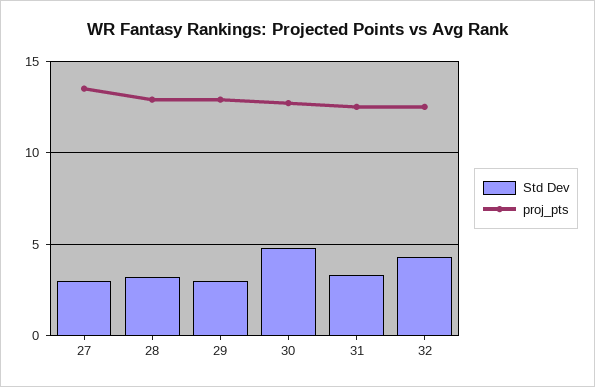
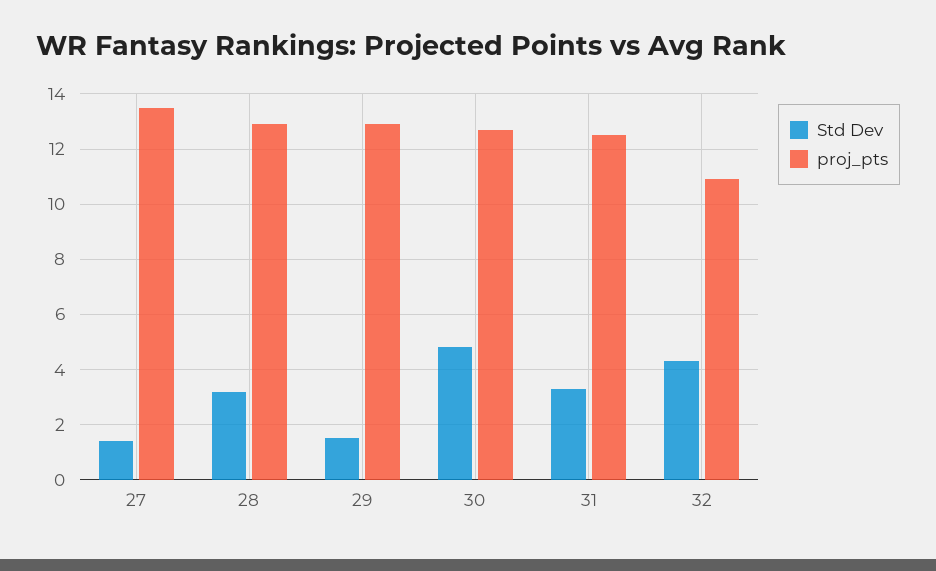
  {
    "Std Dev": {
-     "27": 3,
+     "27": 1.5,
      "28": 3,
-     "29": 3,
+     "29": 1.5,
      "30": 5,
      "31": 3.5,
      "32": 4.5
    },
    "proj_pts": {
      "27": 13.5,
      "28": 13,
      "29": 13,
      "30": 12.5,
      "31": 12.5,
-     "32": 12.5
+     "32": 11
    }
  }

